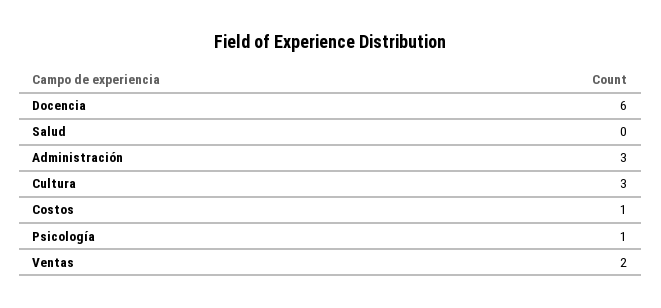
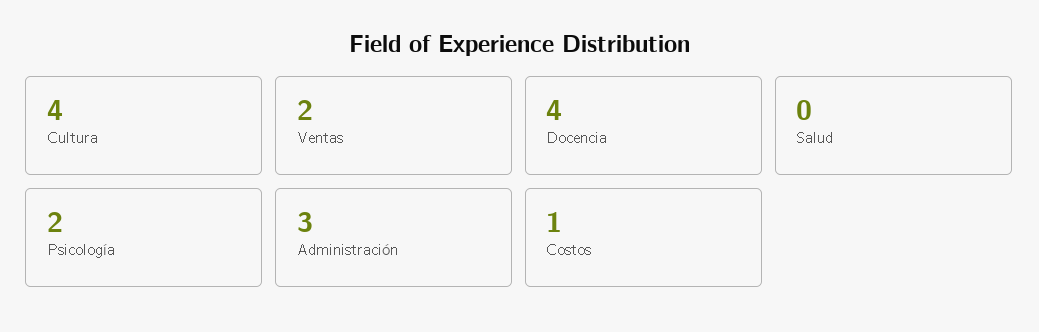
  {
-   "Docencia": 6,
+   "Docencia": 4,
    "Salud": 0,
    "Administración": 3,
-   "Cultura": 3,
+   "Cultura": 4,
    "Costos": 1,
-   "Psicología": 1,
+   "Psicología": 2,
    "Ventas": 2
  }

